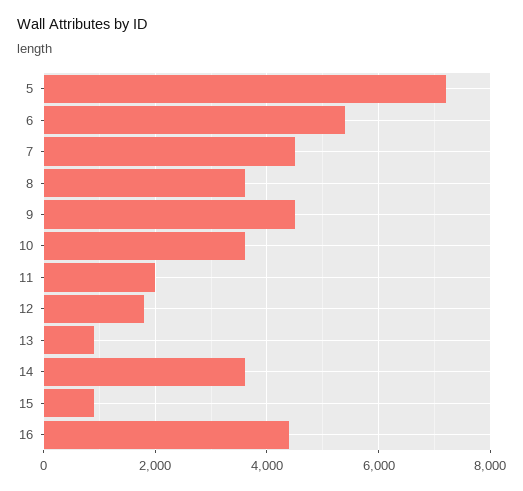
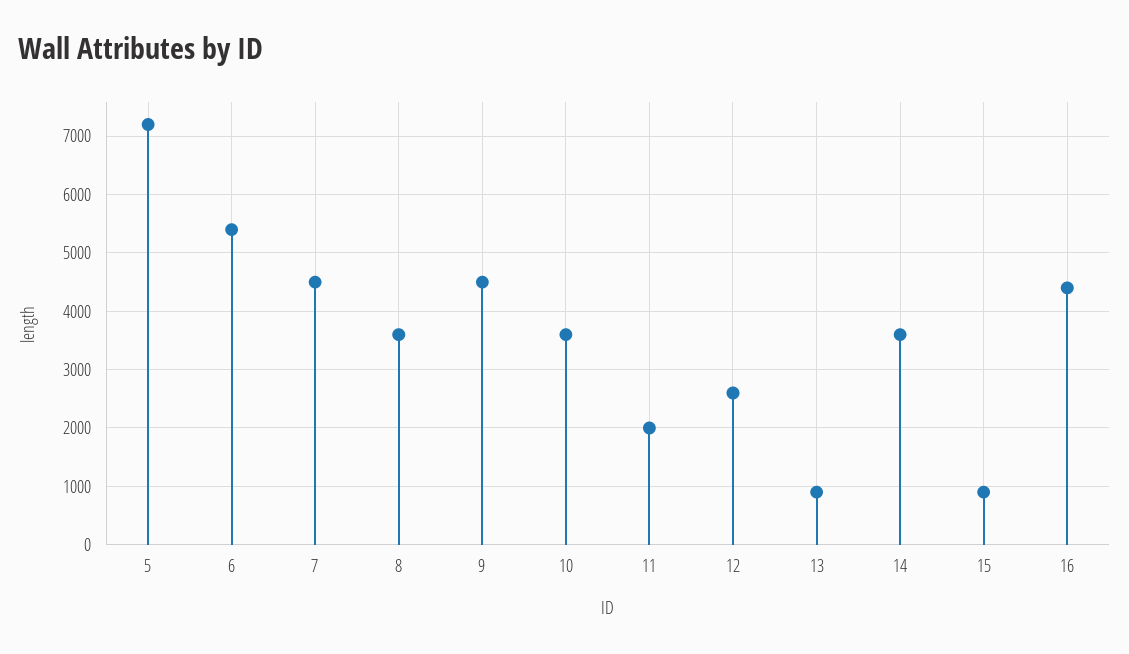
  {
    "5": 7200,
    "6": 5400,
    "7": 4600,
    "8": 3600,
    "9": 4600,
    "10": 3600,
    "11": 2000,
-   "12": 1800,
+   "12": 2600,
    "13": 1000,
    "14": 3600,
    "15": 1000,
    "16": 4400
  }

